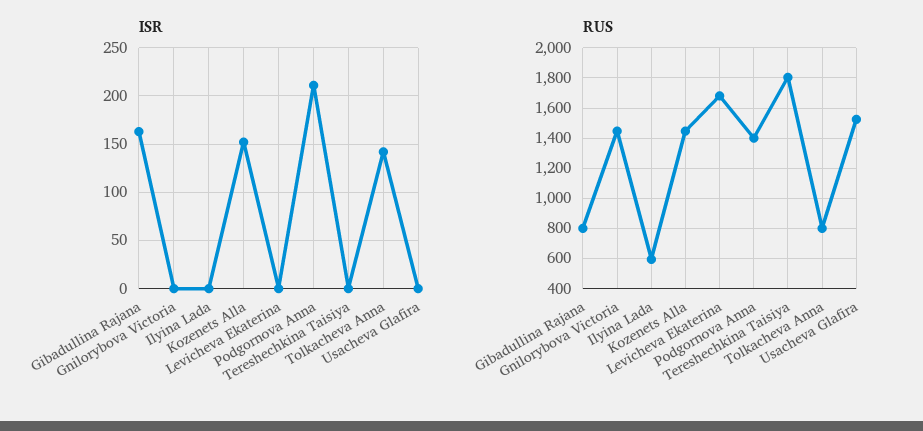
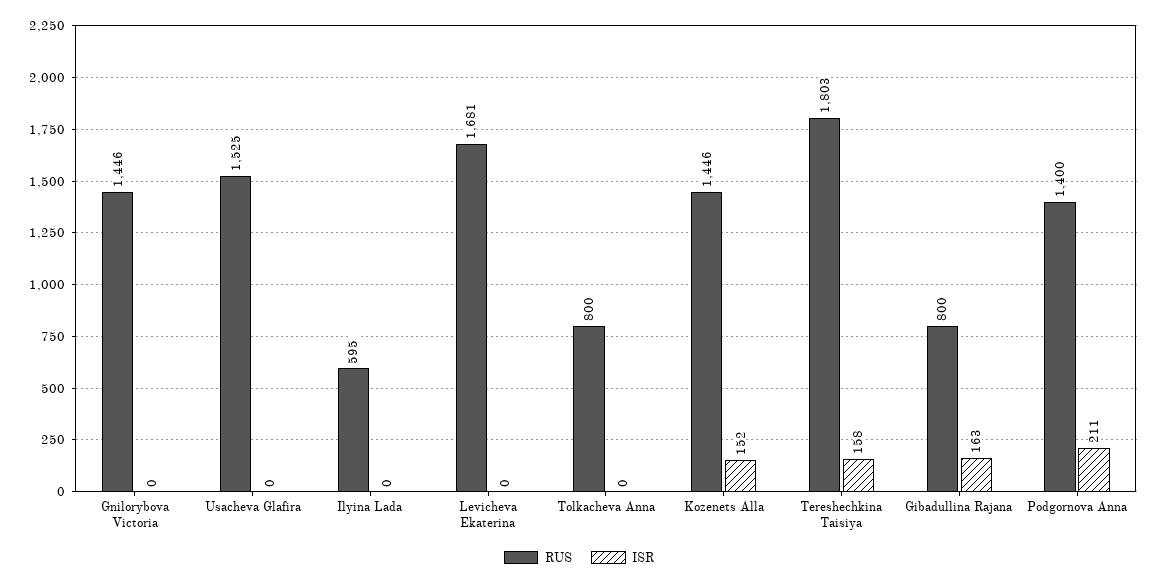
  {
    "ISR": {
      "Gibadullina Rajana": 163,
      "Gnilorybova Victoria": 0,
      "Ilyina Lada": 0,
      "Kozenets Alla": 152,
      "Levicheva Ekaterina": 0,
      "Podgornova Anna": 211,
-     "Tereshechkina Taisiya": 0,
+     "Tereshechkina Taisiya": 158,
-     "Tolkacheva Anna": 140,
+     "Tolkacheva Anna": 0,
      "Usacheva Glafira": 0
    },
    "RUS": {
      "Gibadullina Rajana": 800,
      "Gnilorybova Victoria": 1446,
      "Ilyina Lada": 595,
      "Kozenets Alla": 1446,
      "Levicheva Ekaterina": 1681,
      "Podgornova Anna": 1400,
      "Tereshechkina Taisiya": 1803,
      "Tolkacheva Anna": 800,
      "Usacheva Glafira": 1525
    }
  }

